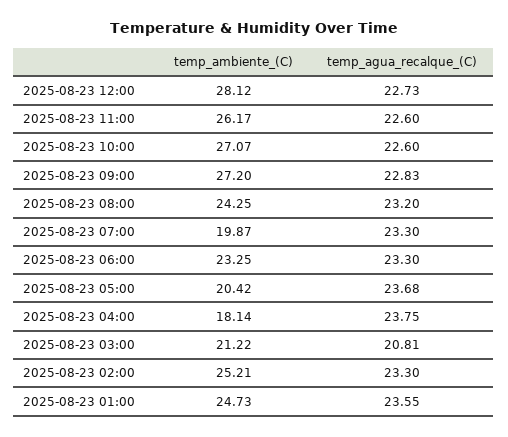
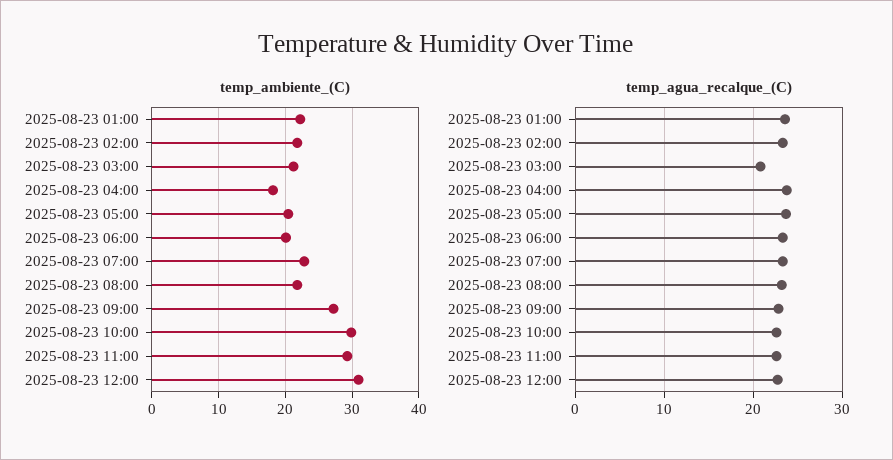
  {
    "temp_ambiente_(C)": {
-     "2025-08-23 12:00": 28.12,
+     "2025-08-23 12:00": 31,
-     "2025-08-23 11:00": 26.17,
+     "2025-08-23 11:00": 29,
-     "2025-08-23 10:00": 27.07,
+     "2025-08-23 10:00": 30,
      "2025-08-23 09:00": 27.2,
-     "2025-08-23 08:00": 24.25,
+     "2025-08-23 08:00": 22,
-     "2025-08-23 07:00": 19.87,
+     "2025-08-23 07:00": 23,
-     "2025-08-23 06:00": 23.25,
+     "2025-08-23 06:00": 20,
      "2025-08-23 05:00": 20.42,
      "2025-08-23 04:00": 18.14,
      "2025-08-23 03:00": 21.22,
-     "2025-08-23 02:00": 25.21,
+     "2025-08-23 02:00": 22,
-     "2025-08-23 01:00": 24.73
+     "2025-08-23 01:00": 22
    },
    "temp_agua_recalque_(C)": {
      "2025-08-23 12:00": 22.73,
      "2025-08-23 11:00": 22.6,
      "2025-08-23 10:00": 22.6,
      "2025-08-23 09:00": 22.83,
      "2025-08-23 08:00": 23.2,
      "2025-08-23 07:00": 23.3,
      "2025-08-23 06:00": 23.3,
      "2025-08-23 05:00": 23.68,
      "2025-08-23 04:00": 23.75,
      "2025-08-23 03:00": 20.81,
      "2025-08-23 02:00": 23.3,
      "2025-08-23 01:00": 23.55
    }
  }

